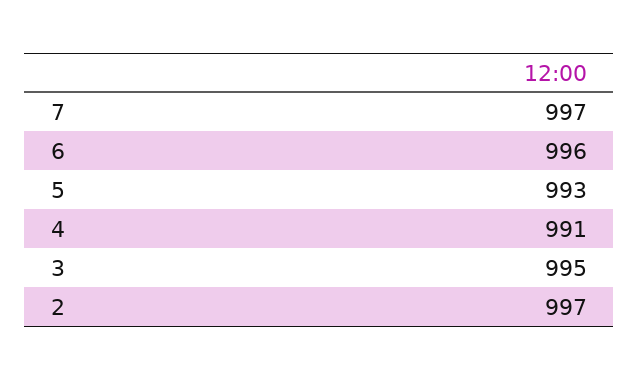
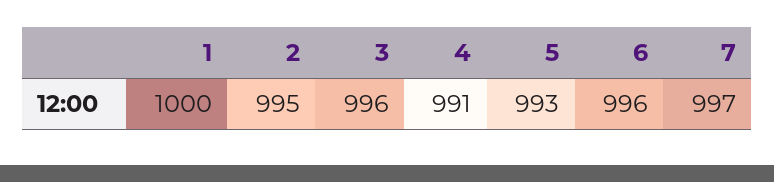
  {
    "7": 997,
    "6": 996,
    "5": 993,
    "4": 991,
-   "3": 995,
+   "3": 996,
-   "2": 997
+   "2": 995,
+   "1": 1000
  }

